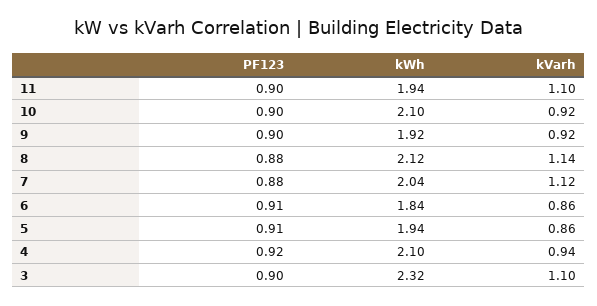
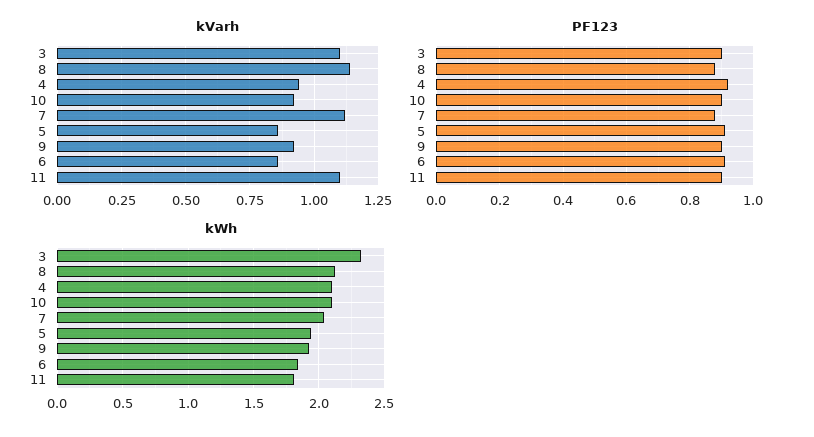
  {
    "PF123": {
      "11": 0.9,
      "10": 0.9,
      "9": 0.9,
      "8": 0.88,
      "7": 0.88,
      "6": 0.91,
      "5": 0.91,
      "4": 0.92,
      "3": 0.9
    },
    "kWh": {
-     "11": 1.94,
+     "11": 1.8,
      "10": 2.1,
      "9": 1.92,
      "8": 2.12,
      "7": 2.04,
      "6": 1.84,
      "5": 1.94,
      "4": 2.1,
      "3": 2.32
    },
    "kVarh": {
      "11": 1.1,
      "10": 0.92,
      "9": 0.92,
      "8": 1.14,
      "7": 1.12,
      "6": 0.86,
      "5": 0.86,
      "4": 0.94,
      "3": 1.1
    }
  }

